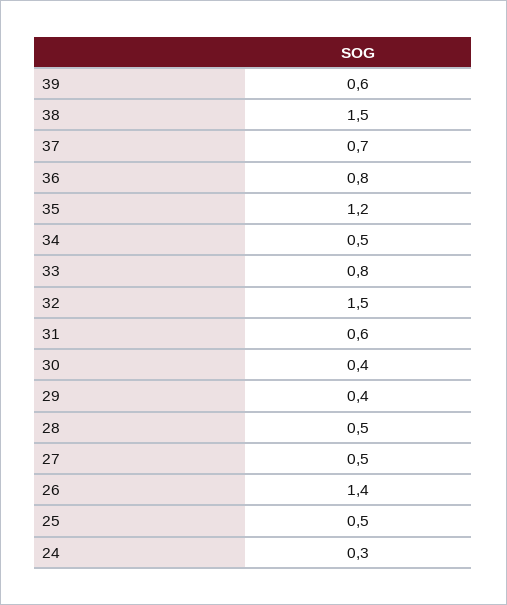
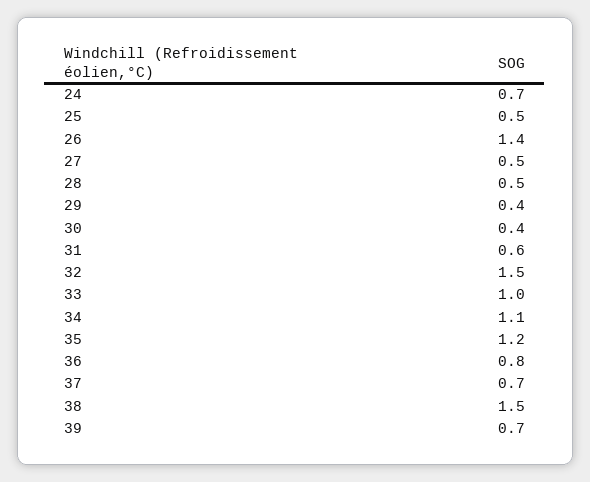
  {
-   "39": 0.6,
+   "39": 0.7,
    "38": 1.5,
    "37": 0.7,
    "36": 0.8,
    "35": 1.2,
-   "34": 0.5,
+   "34": 1.1,
-   "33": 0.8,
+   "33": 1,
    "32": 1.5,
    "31": 0.6,
    "30": 0.4,
    "29": 0.4,
    "28": 0.5,
    "27": 0.5,
    "26": 1.4,
    "25": 0.5,
-   "24": 0.3
+   "24": 0.7
  }

